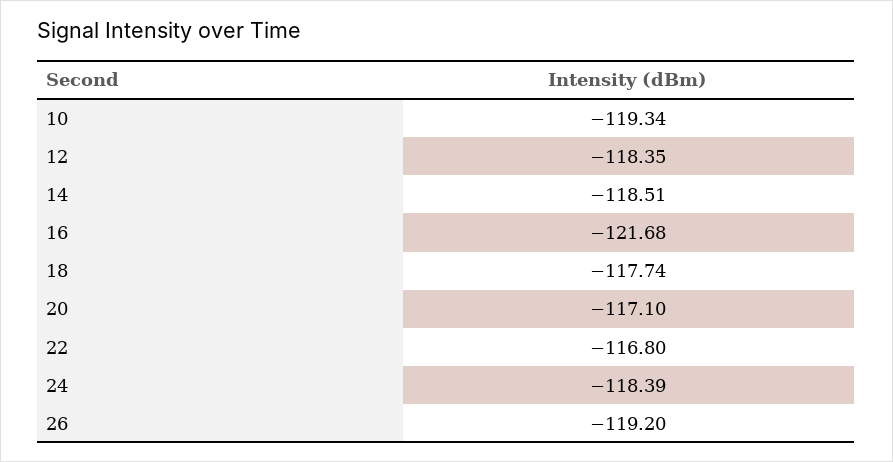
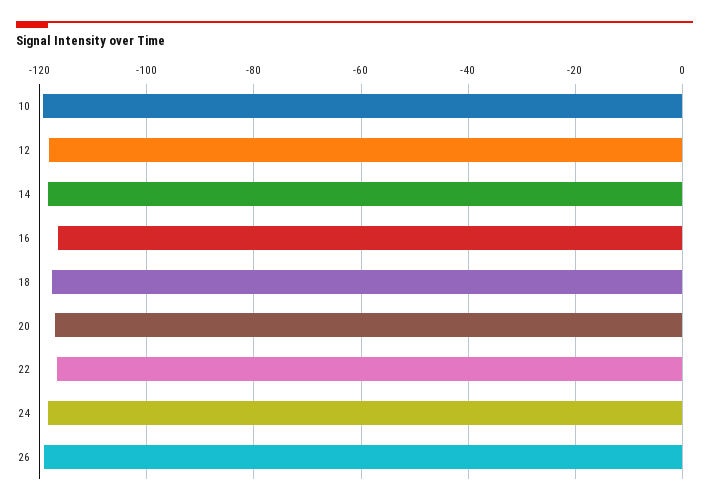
  {
    "10": -119.34,
    "12": -118.35,
    "14": -118.51,
-   "16": -121.68,
+   "16": -116,
    "18": -117.74,
    "20": -117.1,
    "22": -116.8,
    "24": -118.39,
    "26": -119.2
  }

